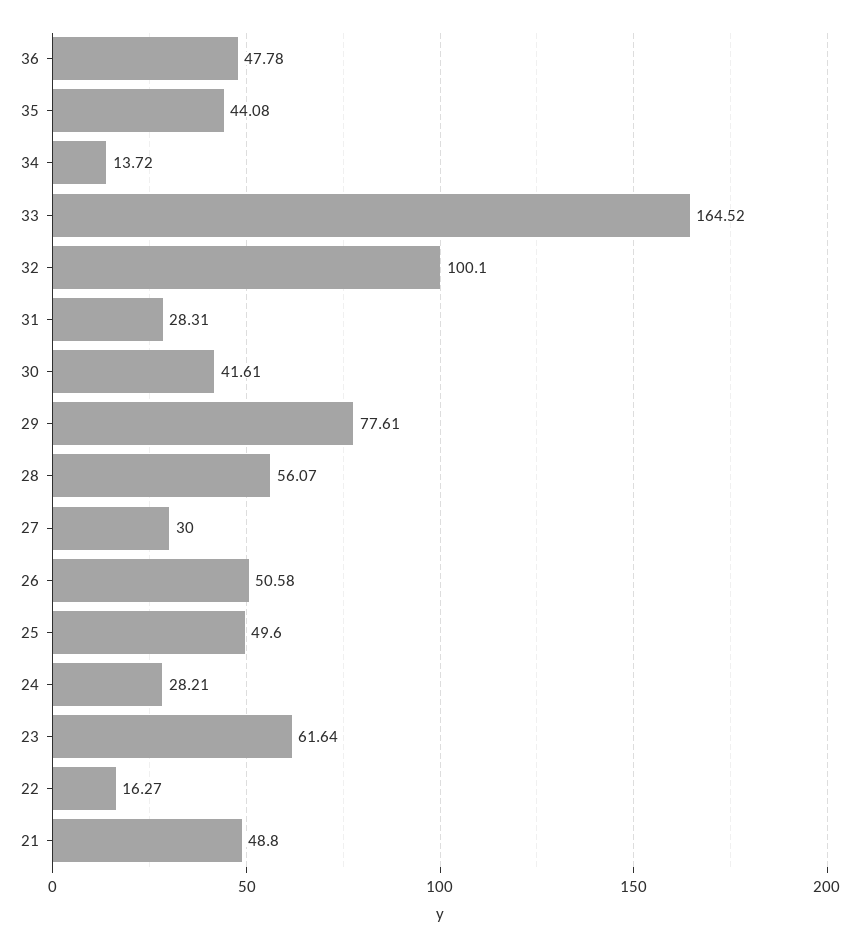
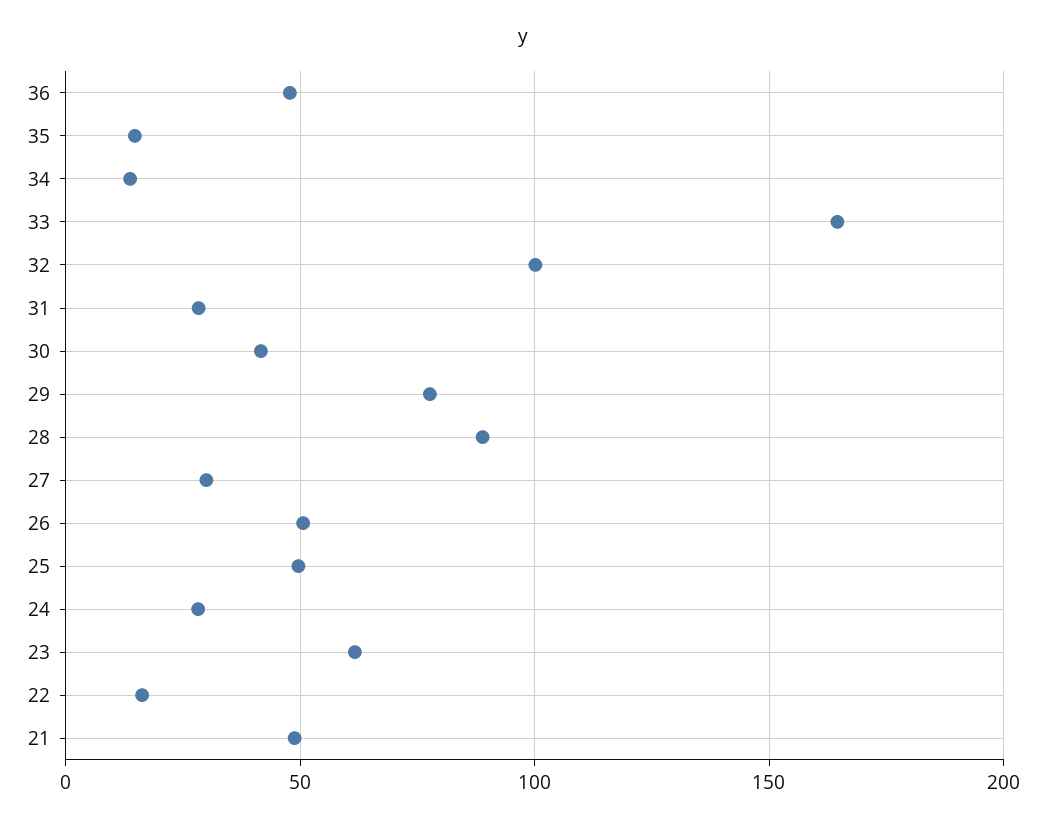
  {
    "36": 47.78,
-   "35": 44.08,
+   "35": 15,
    "34": 13.72,
    "33": 164.52,
    "32": 100.1,
    "31": 28.31,
    "30": 41.61,
    "29": 77.61,
-   "28": 56.07,
+   "28": 90,
    "27": 30,
    "26": 50.58,
    "25": 49.6,
    "24": 28.21,
    "23": 61.64,
    "22": 16.27,
    "21": 48.8
  }

